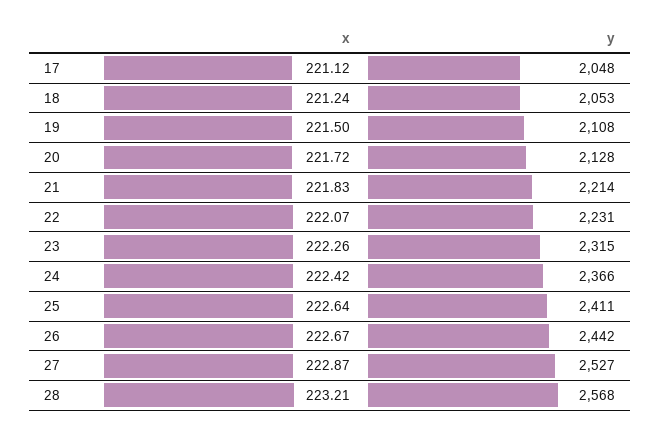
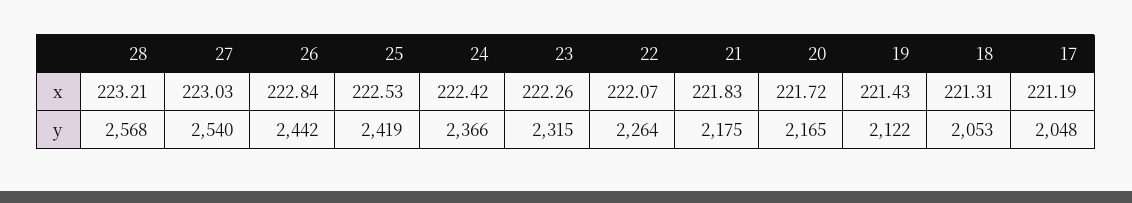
  {
    "x": {
-     "17": 221.12,
+     "17": 221.19,
-     "18": 221.24,
+     "18": 221.31,
-     "19": 221.5,
+     "19": 221.43,
      "20": 221.72,
      "21": 221.83,
      "22": 222.07,
      "23": 222.26,
      "24": 222.42,
-     "25": 222.64,
+     "25": 222.53,
-     "26": 222.67,
+     "26": 222.84,
-     "27": 222.87,
+     "27": 223.03,
      "28": 223.21
    },
    "y": {
      "17": 2048,
      "18": 2053,
-     "19": 2108,
+     "19": 2122,
-     "20": 2128,
+     "20": 2165,
-     "21": 2214,
+     "21": 2175,
-     "22": 2231,
+     "22": 2264,
      "23": 2315,
      "24": 2366,
-     "25": 2411,
+     "25": 2419,
      "26": 2442,
-     "27": 2527,
+     "27": 2540,
      "28": 2568
    }
  }

